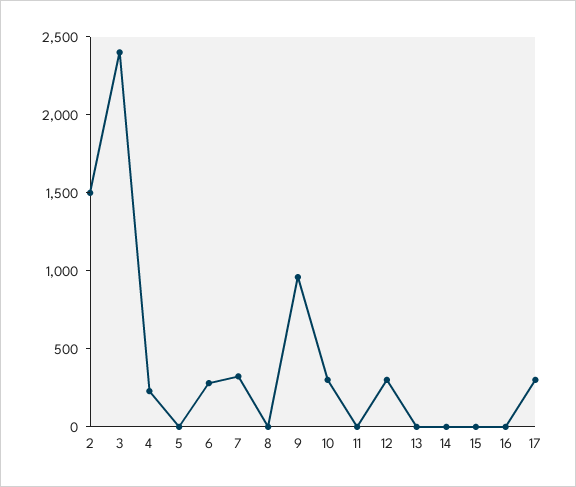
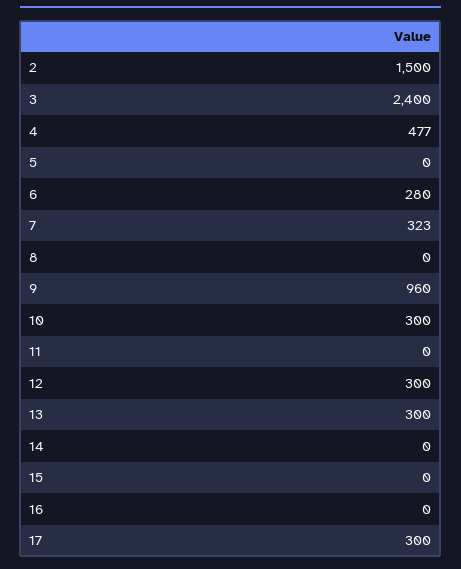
  {
    "2": 1500,
    "3": 2400,
-   "4": 200,
+   "4": 477,
    "5": 0,
    "6": 280,
    "7": 323,
    "8": 0,
    "9": 960,
    "10": 300,
    "11": 0,
    "12": 300,
-   "13": 0,
+   "13": 300,
    "14": 0,
    "15": 0,
    "16": 0,
    "17": 300
  }

